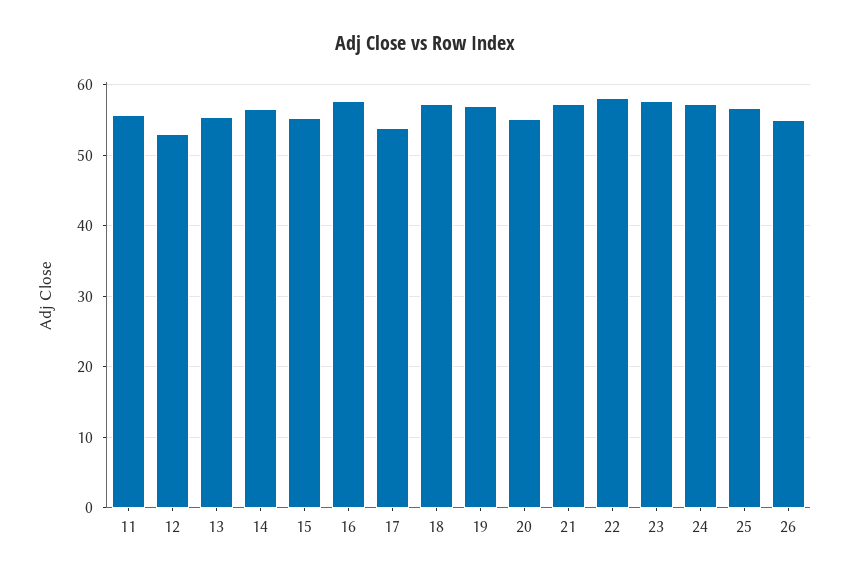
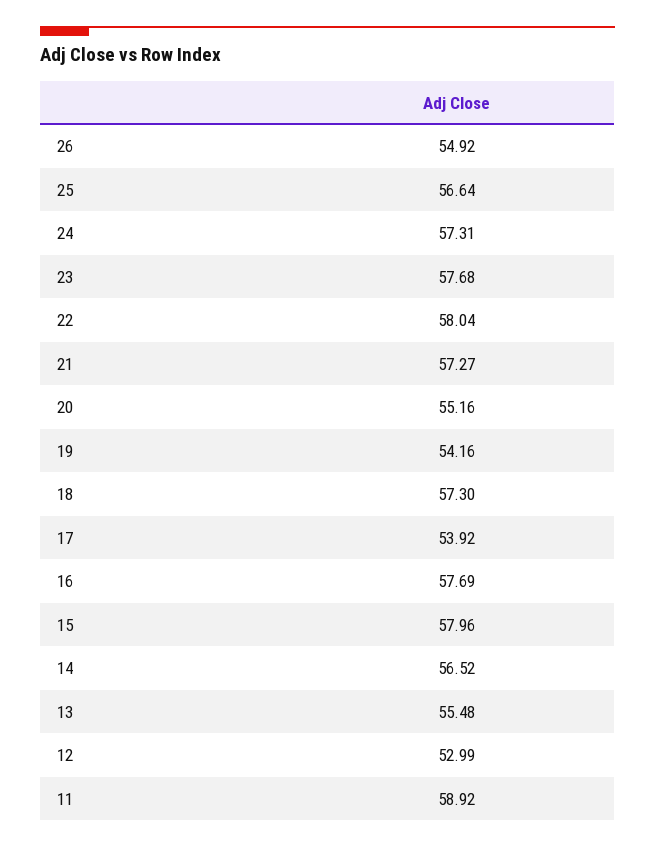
  {
-   "11": 56,
+   "11": 58.92,
    "12": 52.99,
    "13": 55.48,
    "14": 56.52,
-   "15": 55,
+   "15": 57.96,
    "16": 57.69,
    "17": 53.92,
    "18": 57.3,
-   "19": 57,
+   "19": 54.16,
    "20": 55.16,
    "21": 57.27,
    "22": 58.04,
    "23": 57.68,
    "24": 57.31,
    "25": 56.64,
    "26": 54.92
  }

